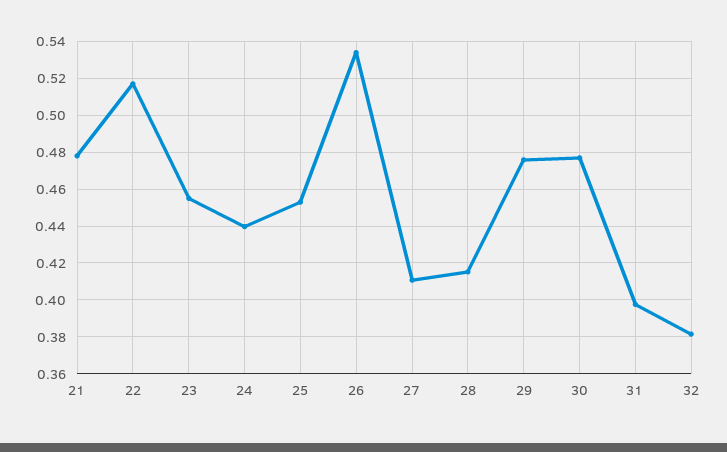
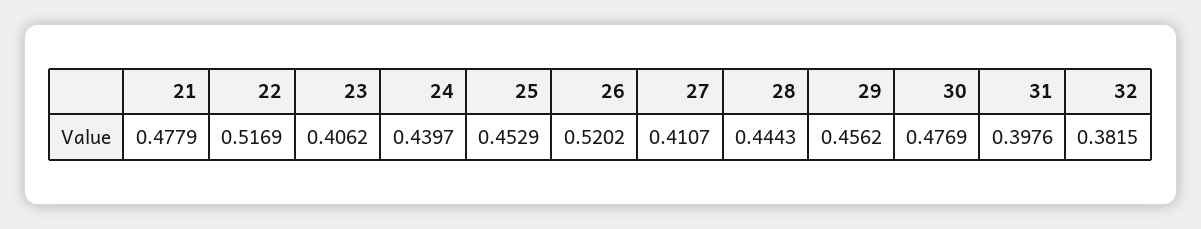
  {
    "21": 0.4779,
    "22": 0.5169,
-   "23": 0.455,
+   "23": 0.4062,
    "24": 0.4397,
    "25": 0.4529,
-   "26": 0.535,
+   "26": 0.5202,
    "27": 0.4107,
-   "28": 0.415,
+   "28": 0.4443,
-   "29": 0.475,
+   "29": 0.4562,
    "30": 0.4769,
    "31": 0.3976,
    "32": 0.3815
  }

